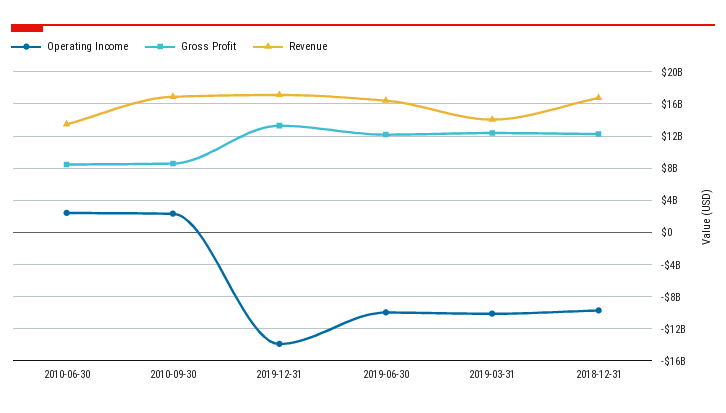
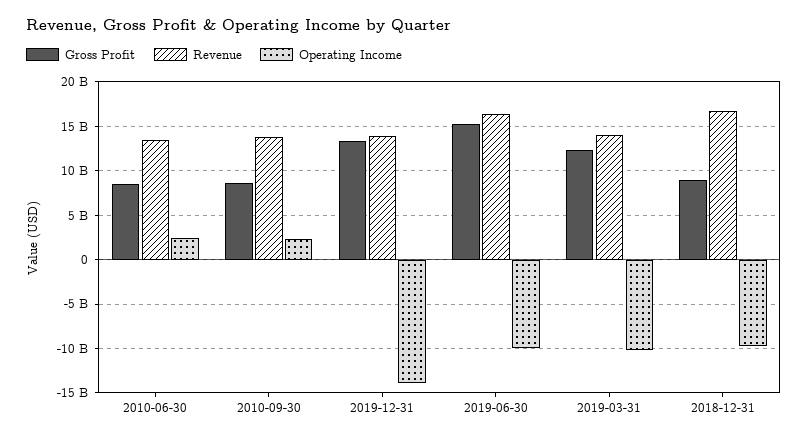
  {
    "Operating Income": {
      "2010-06-30": 2000000000,
      "2010-09-30": 2000000000,
      "2019-12-31": -14000000000,
      "2019-06-30": -10000000000,
      "2019-03-31": -10000000000,
      "2018-12-31": -10000000000
    },
    "Gross Profit": {
      "2010-06-30": 8000000000,
      "2010-09-30": 9000000000,
      "2019-12-31": 13000000000,
-     "2019-06-30": 12000000000,
+     "2019-06-30": 15000000000,
      "2019-03-31": 12000000000,
-     "2018-12-31": 12000000000
+     "2018-12-31": 9000000000
    },
    "Revenue": {
      "2010-06-30": 13000000000,
-     "2010-09-30": 17000000000,
+     "2010-09-30": 14000000000,
-     "2019-12-31": 17000000000,
+     "2019-12-31": 14000000000,
      "2019-06-30": 16000000000,
      "2019-03-31": 14000000000,
      "2018-12-31": 17000000000
    }
  }

